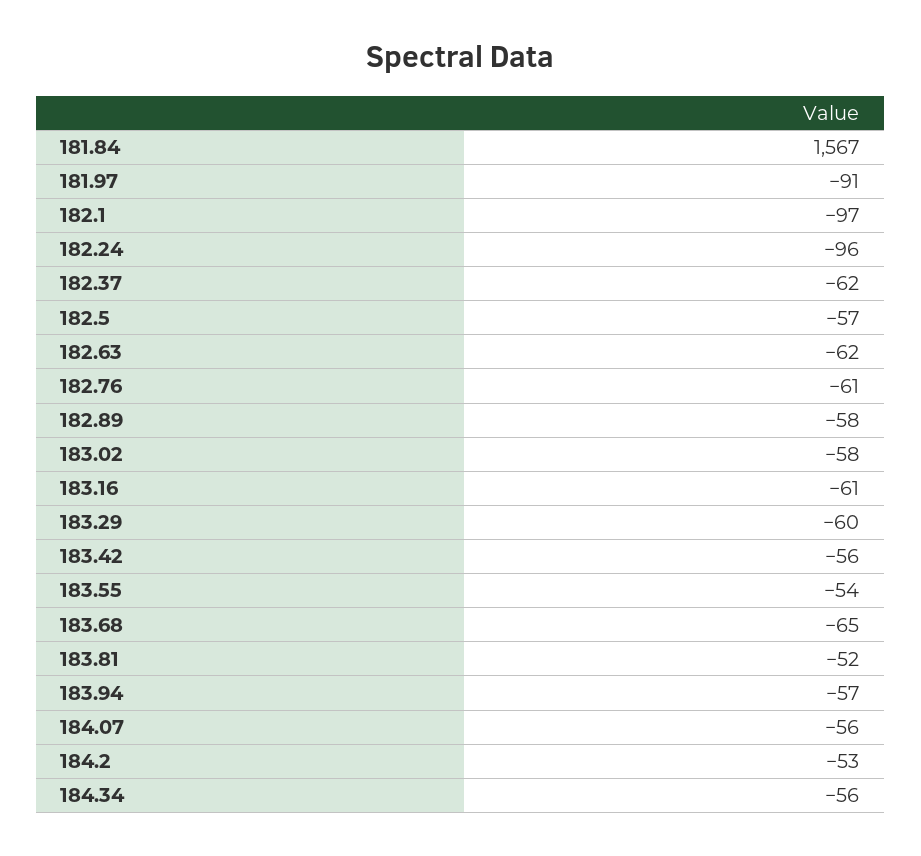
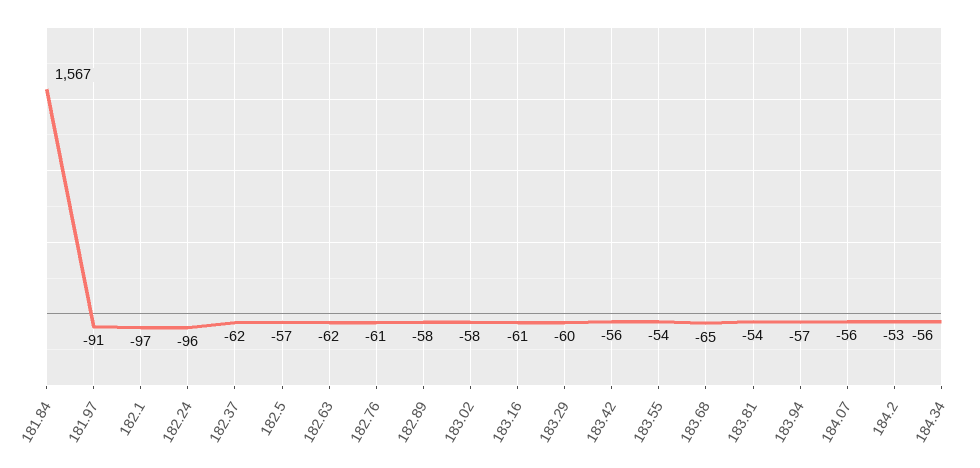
  {
    "181.84": 1567,
    "181.97": -91,
    "182.1": -97,
    "182.24": -96,
    "182.37": -62,
    "182.5": -57,
    "182.63": -62,
    "182.76": -61,
    "182.89": -58,
    "183.02": -58,
    "183.16": -61,
    "183.29": -60,
    "183.42": -56,
    "183.55": -54,
    "183.68": -65,
-   "183.81": -52,
+   "183.81": -54,
    "183.94": -57,
    "184.07": -56,
    "184.2": -53,
    "184.34": -56
  }

